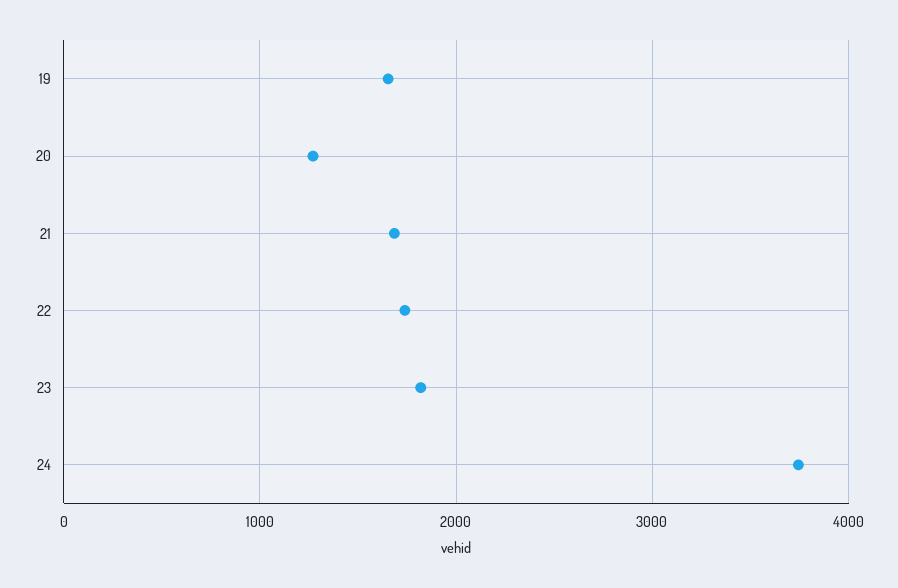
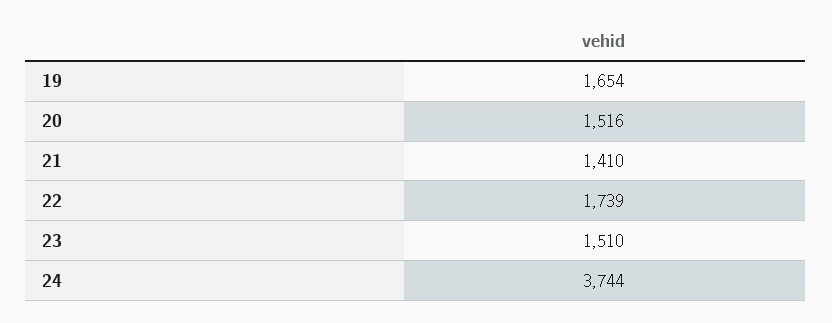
  {
    "19": 1654,
-   "20": 1300,
+   "20": 1516,
-   "21": 1700,
+   "21": 1410,
    "22": 1739,
-   "23": 1800,
+   "23": 1510,
    "24": 3744
  }

